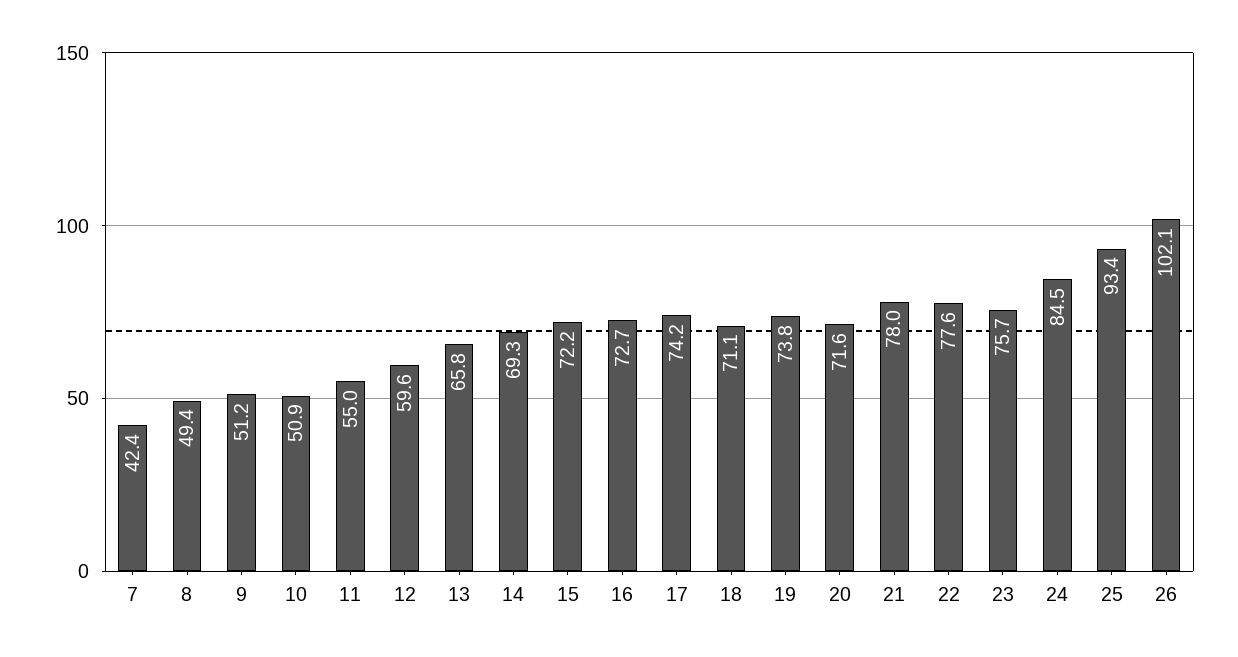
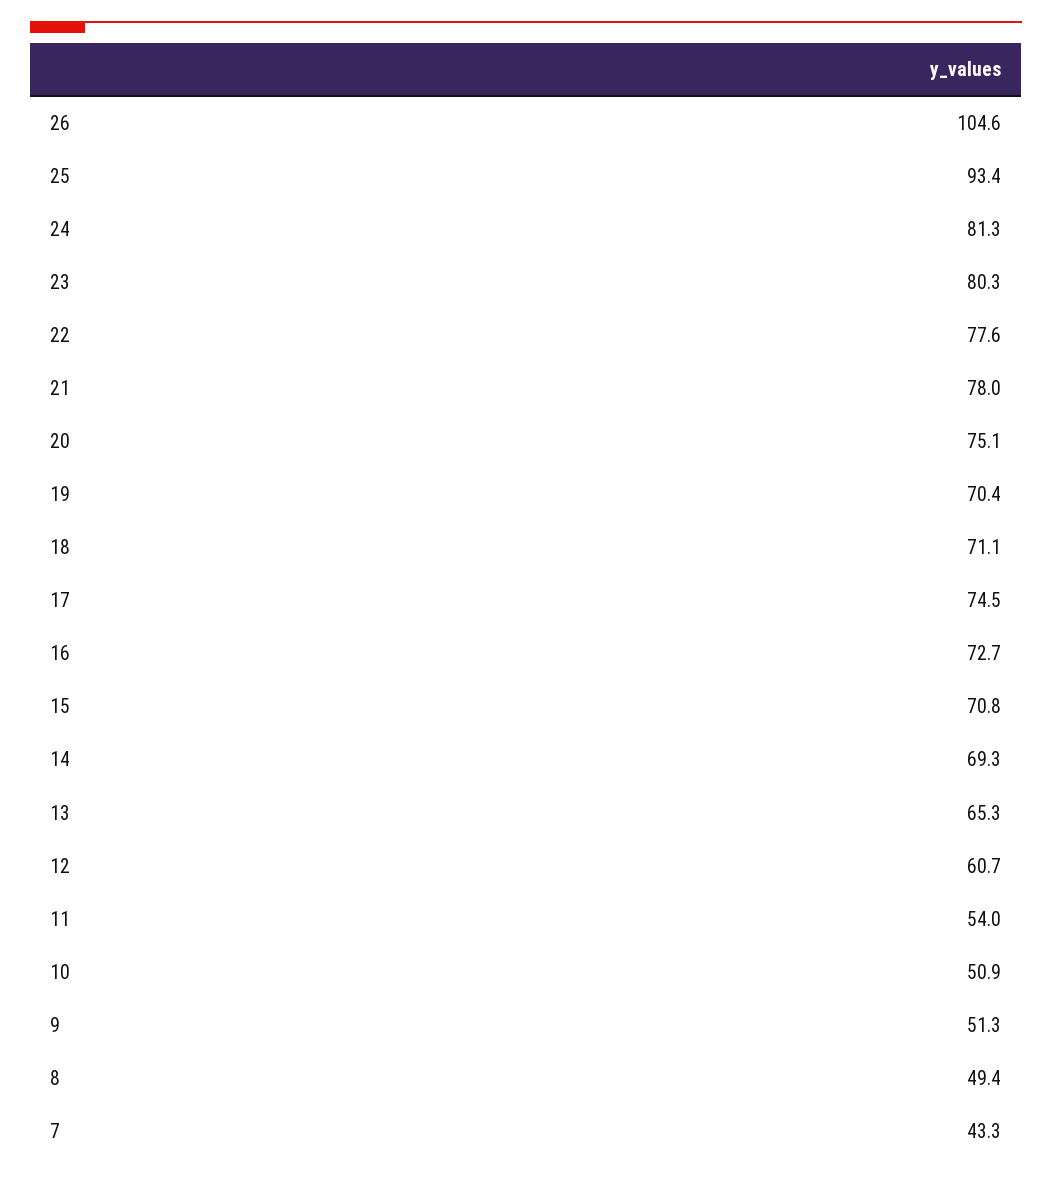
  {
-   "7": 42.4,
+   "7": 43.3,
    "8": 49.4,
-   "9": 51.2,
+   "9": 51.3,
    "10": 50.9,
-   "11": 55,
+   "11": 54,
-   "12": 59.6,
+   "12": 60.7,
-   "13": 65.8,
+   "13": 65.3,
    "14": 69.3,
-   "15": 72.2,
+   "15": 70.8,
    "16": 72.7,
-   "17": 74.2,
+   "17": 74.5,
    "18": 71.1,
-   "19": 73.8,
+   "19": 70.4,
-   "20": 71.6,
+   "20": 75.1,
    "21": 78,
    "22": 77.6,
-   "23": 75.7,
+   "23": 80.3,
-   "24": 84.5,
+   "24": 81.3,
    "25": 93.4,
-   "26": 102.1
+   "26": 104.6
  }

